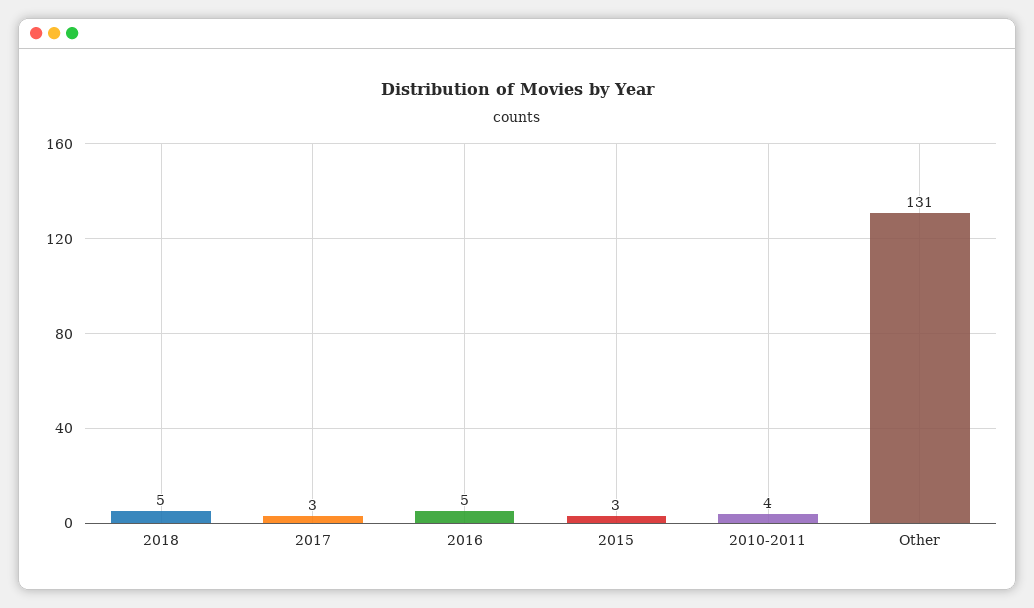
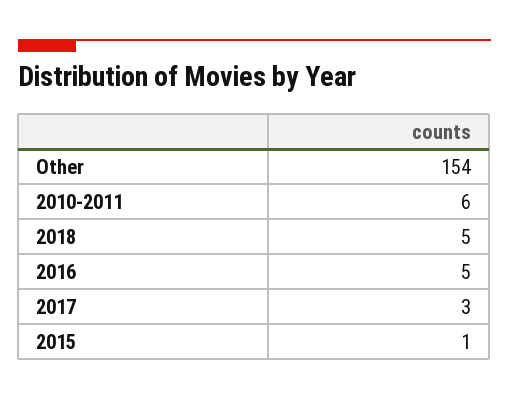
  {
    "2018": 5,
    "2017": 3,
    "2016": 5,
-   "2015": 3,
+   "2015": 1,
-   "2010-2011": 4,
+   "2010-2011": 6,
-   "Other": 131
+   "Other": 154
  }

